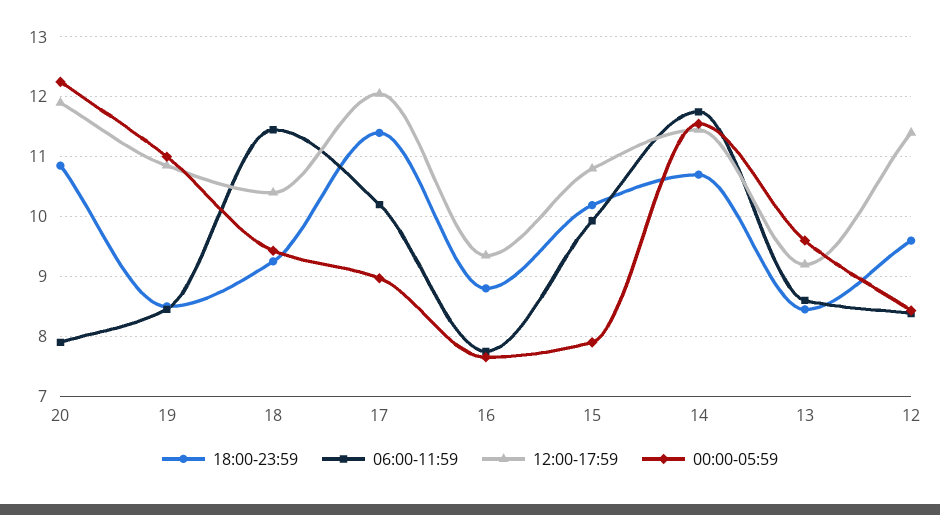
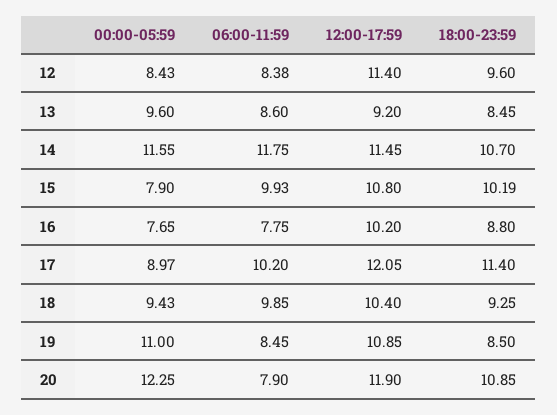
  {
    "18:00-23:59": {
      "20": 10.85,
      "19": 8.5,
      "18": 9.25,
      "17": 11.4,
      "16": 8.8,
      "15": 10.19,
      "14": 10.7,
      "13": 8.45,
      "12": 9.6
    },
    "06:00-11:59": {
      "20": 7.9,
      "19": 8.45,
-     "18": 11.4,
+     "18": 9.85,
      "17": 10.2,
      "16": 7.75,
      "15": 9.93,
      "14": 11.75,
      "13": 8.6,
      "12": 8.38
    },
    "12:00-17:59": {
      "20": 11.9,
      "19": 10.85,
      "18": 10.4,
      "17": 12.05,
-     "16": 9.4,
+     "16": 10.2,
      "15": 10.8,
      "14": 11.45,
      "13": 9.2,
      "12": 11.4
    },
    "00:00-05:59": {
      "20": 12.25,
      "19": 11,
      "18": 9.43,
      "17": 8.97,
      "16": 7.65,
      "15": 7.9,
      "14": 11.55,
      "13": 9.6,
      "12": 8.43
    }
  }

